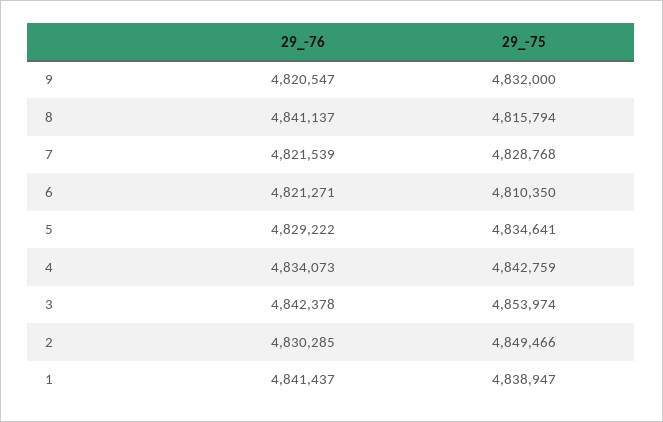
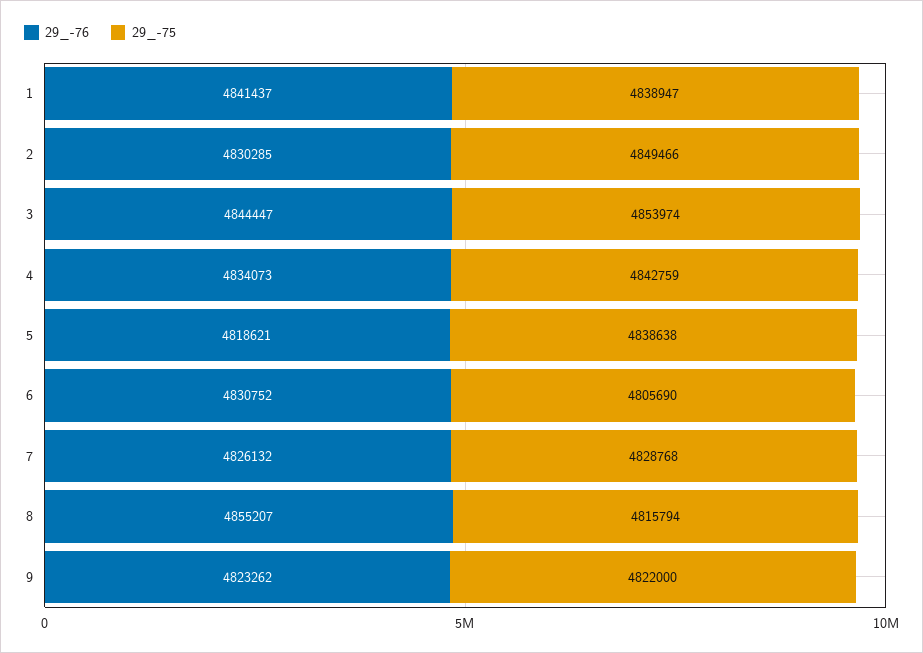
  {
    "29_-76": {
-     "9": 4820547,
+     "9": 4823262,
-     "8": 4841137,
+     "8": 4855207,
-     "7": 4821539,
+     "7": 4826132,
-     "6": 4821271,
+     "6": 4830752,
-     "5": 4829222,
+     "5": 4818621,
      "4": 4834073,
-     "3": 4842378,
+     "3": 4844447,
      "2": 4830285,
      "1": 4841437
    },
    "29_-75": {
-     "9": 4832000,
+     "9": 4822000,
      "8": 4815794,
      "7": 4828768,
-     "6": 4810350,
+     "6": 4805690,
-     "5": 4834641,
+     "5": 4838638,
      "4": 4842759,
      "3": 4853974,
      "2": 4849466,
      "1": 4838947
    }
  }

